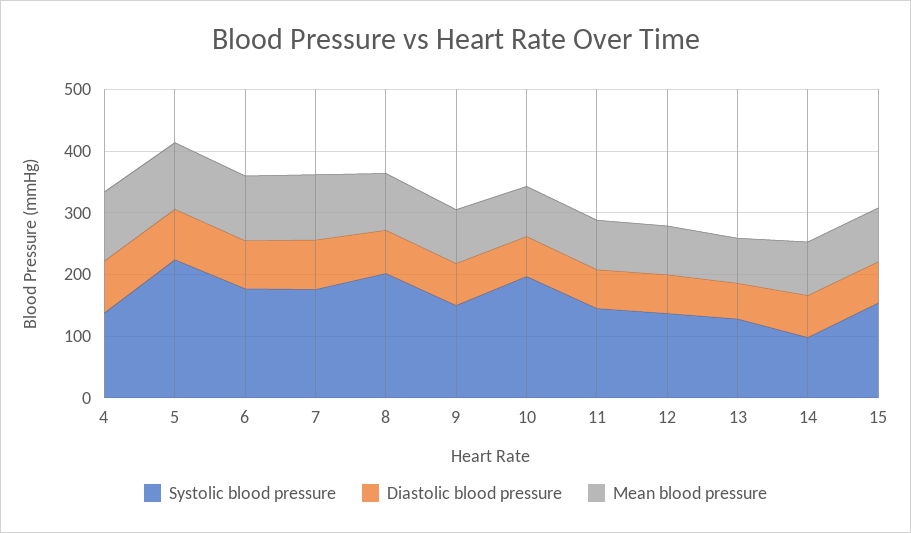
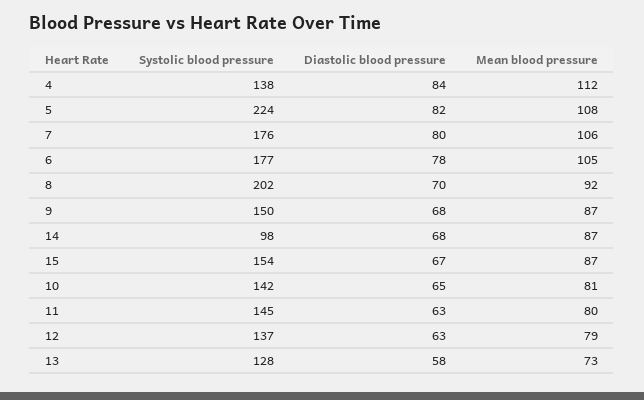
  {
    "Systolic blood pressure": {
      "4": 138,
      "5": 224,
      "6": 177,
      "7": 176,
      "8": 202,
      "9": 150,
-     "10": 200,
+     "10": 142,
      "11": 145,
      "12": 137,
      "13": 128,
      "14": 98,
      "15": 154
    },
    "Diastolic blood pressure": {
      "4": 84,
      "5": 82,
      "6": 78,
      "7": 80,
      "8": 70,
      "9": 68,
      "10": 65,
      "11": 63,
      "12": 63,
      "13": 58,
      "14": 68,
      "15": 67
    },
    "Mean blood pressure": {
      "4": 112,
      "5": 108,
      "6": 105,
      "7": 106,
      "8": 92,
      "9": 87,
      "10": 81,
      "11": 80,
      "12": 79,
      "13": 73,
      "14": 87,
      "15": 87
    }
  }

